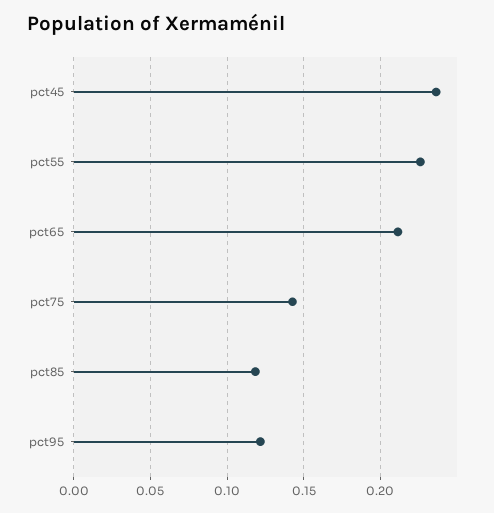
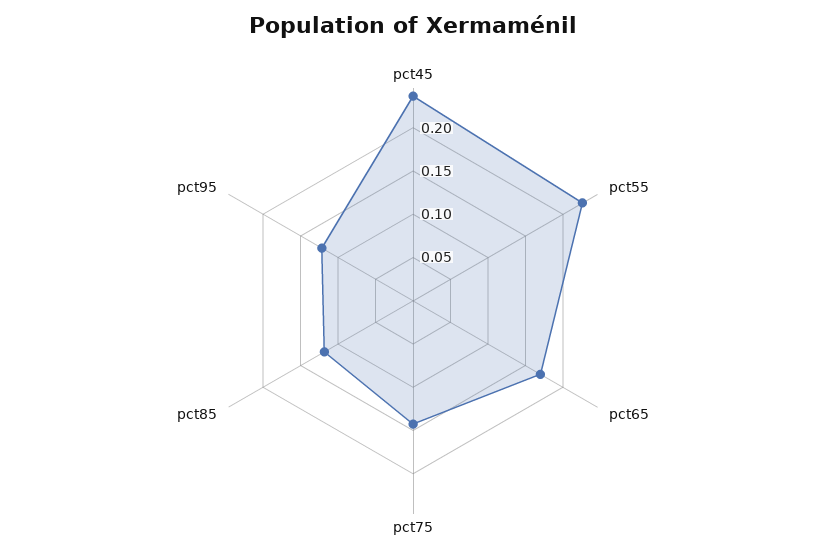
  {
    "pct45": 0.235,
    "pct55": 0.225,
-   "pct65": 0.21,
+   "pct65": 0.17,
    "pct75": 0.145,
    "pct85": 0.12,
    "pct95": 0.12
  }

